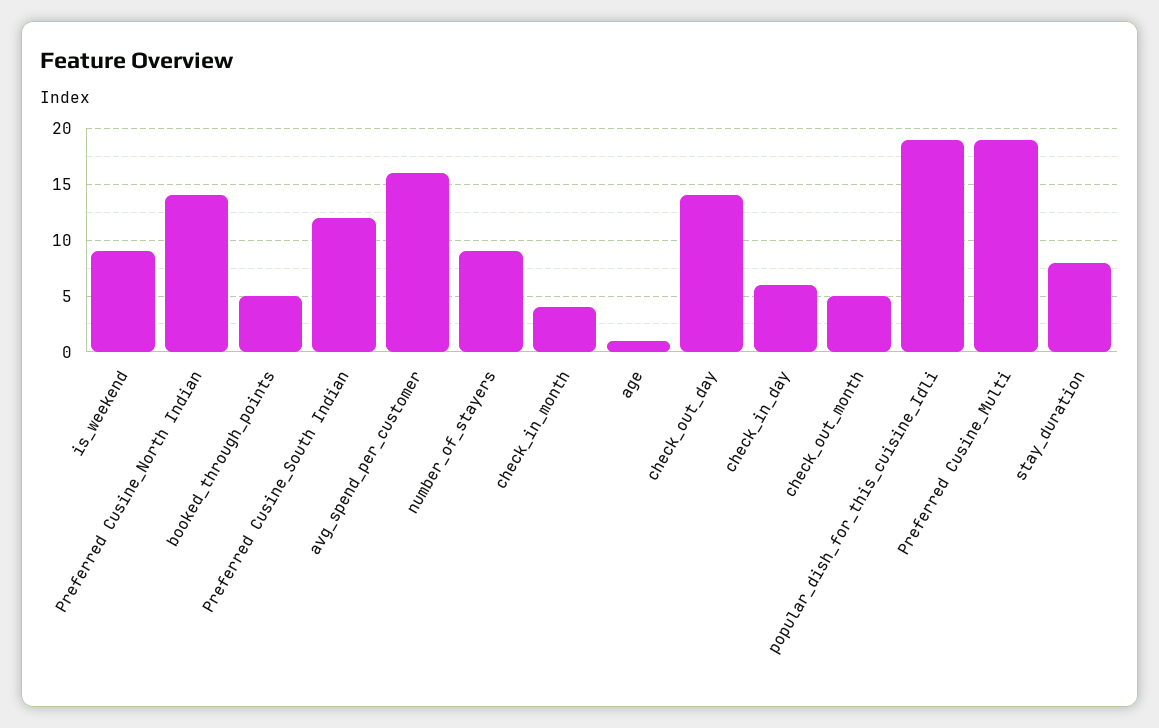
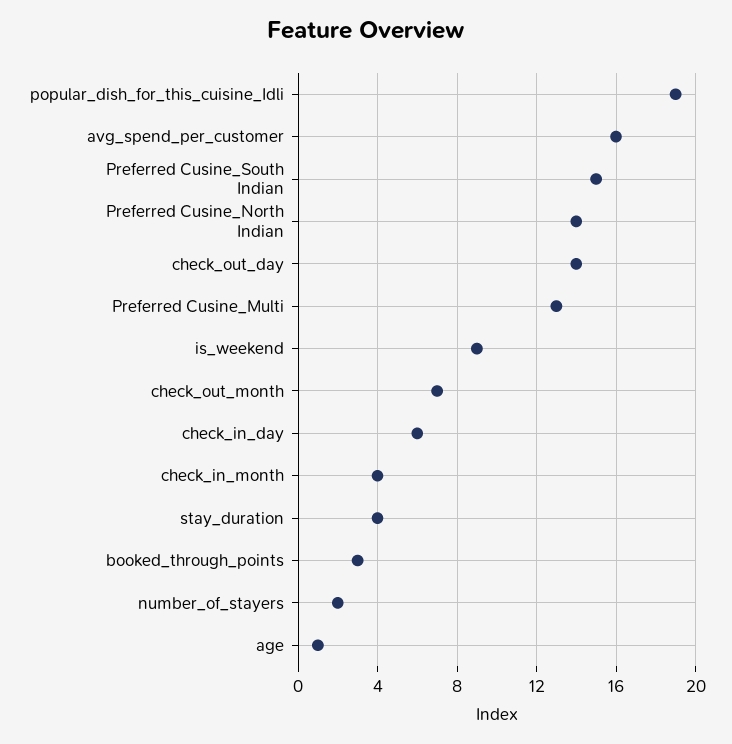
  {
    "is_weekend": 9,
    "Preferred Cusine_North Indian": 14,
-   "booked_through_points": 5,
+   "booked_through_points": 3,
-   "Preferred Cusine_South Indian": 12,
+   "Preferred Cusine_South Indian": 15,
    "avg_spend_per_customer": 16,
-   "number_of_stayers": 9,
+   "number_of_stayers": 2,
    "check_in_month": 4,
    "age": 1,
    "check_out_day": 14,
    "check_in_day": 6,
-   "check_out_month": 5,
+   "check_out_month": 7,
    "popular_dish_for_this_cuisine_Idli": 19,
-   "Preferred Cusine_Multi": 19,
+   "Preferred Cusine_Multi": 13,
-   "stay_duration": 8
+   "stay_duration": 4
  }

